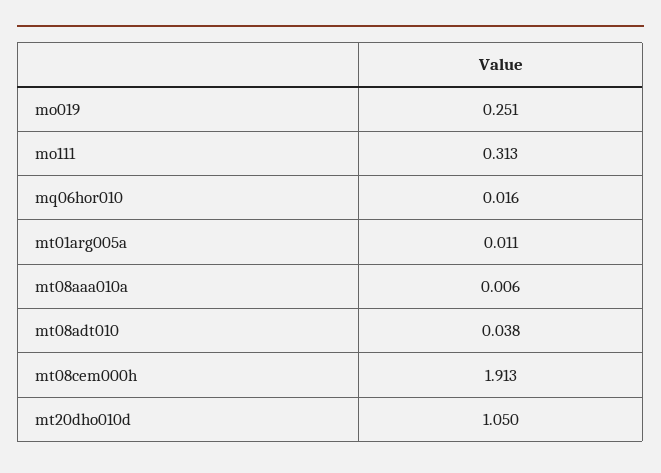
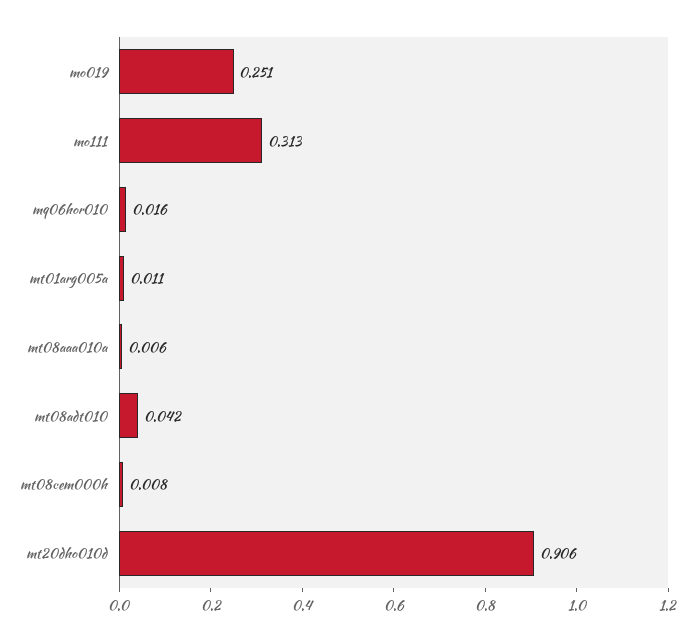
  {
    "mo019": 0.251,
    "mo111": 0.313,
    "mq06hor010": 0.016,
    "mt01arg005a": 0.011,
    "mt08aaa010a": 0.006,
-   "mt08adt010": 0.038,
+   "mt08adt010": 0.042,
-   "mt08cem000h": 1.913,
+   "mt08cem000h": 0.008,
-   "mt20dho010d": 1.05
+   "mt20dho010d": 0.906
  }

